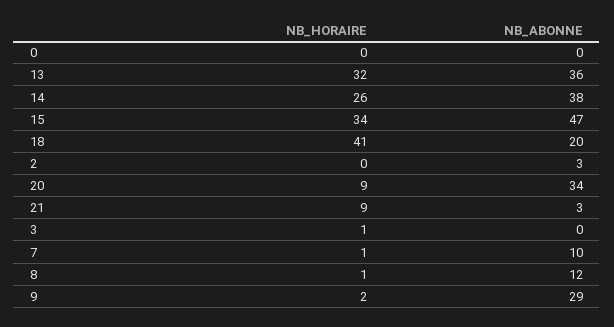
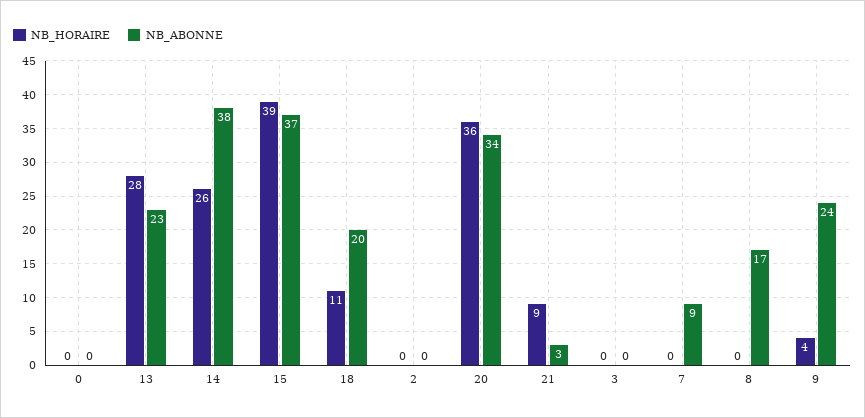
  {
    "NB_HORAIRE": {
      "0": 0,
-     "13": 32,
+     "13": 28,
      "14": 26,
-     "15": 34,
+     "15": 39,
-     "18": 41,
+     "18": 11,
      "2": 0,
-     "20": 9,
+     "20": 36,
      "21": 9,
-     "3": 1,
+     "3": 0,
-     "7": 1,
+     "7": 0,
-     "8": 1,
+     "8": 0,
-     "9": 2
+     "9": 4
    },
    "NB_ABONNE": {
      "0": 0,
-     "13": 36,
+     "13": 23,
      "14": 38,
-     "15": 47,
+     "15": 37,
      "18": 20,
-     "2": 3,
+     "2": 0,
      "20": 34,
      "21": 3,
      "3": 0,
-     "7": 10,
+     "7": 9,
-     "8": 12,
+     "8": 17,
-     "9": 29
+     "9": 24
    }
  }

